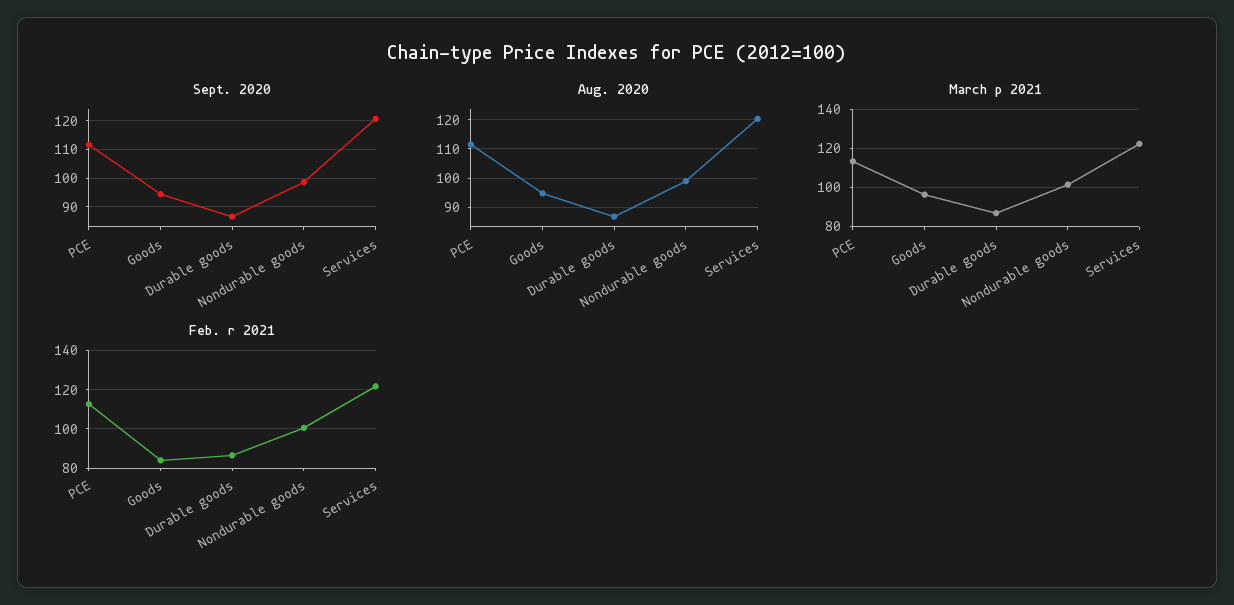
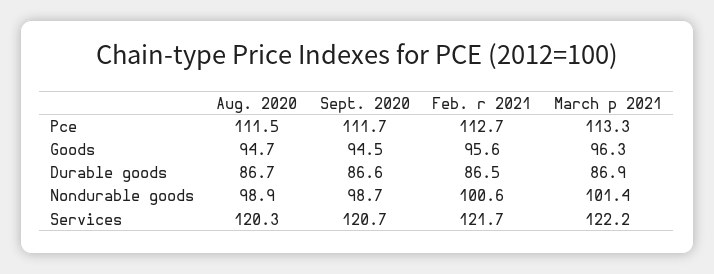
  {
    "Sept. 2020": {
      "PCE": 111.7,
      "Goods": 94.5,
      "Durable goods": 86.6,
      "Nondurable goods": 98.7,
      "Services": 120.7
    },
    "Aug. 2020": {
      "PCE": 111.5,
      "Goods": 94.7,
      "Durable goods": 86.7,
      "Nondurable goods": 98.9,
      "Services": 120.3
    },
    "March p 2021": {
      "PCE": 113.3,
      "Goods": 96.3,
      "Durable goods": 86.9,
      "Nondurable goods": 101.4,
      "Services": 122.2
    },
    "Feb. r 2021": {
      "PCE": 112.7,
-     "Goods": 85,
+     "Goods": 95.6,
      "Durable goods": 86.5,
      "Nondurable goods": 100.6,
      "Services": 121.7
    }
  }

